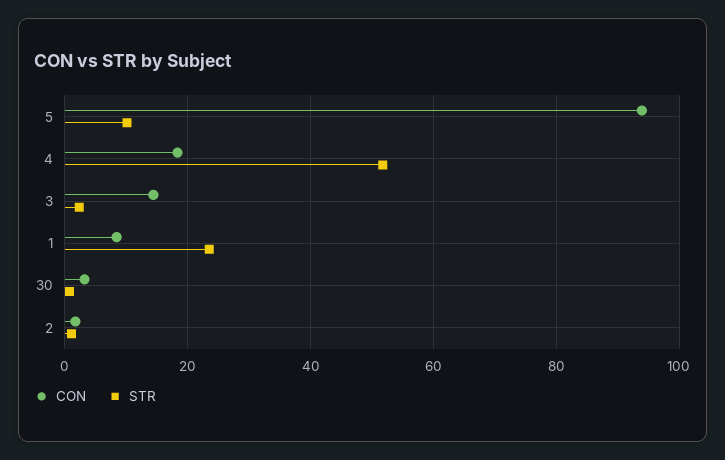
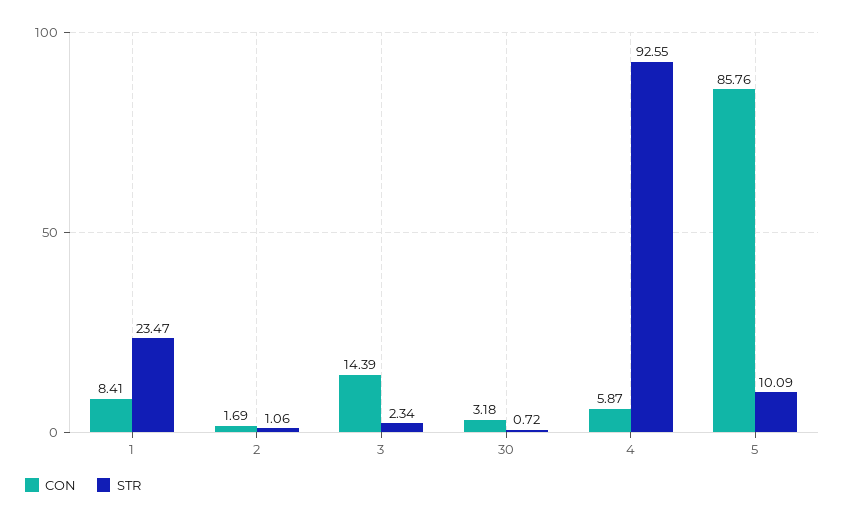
  {
    "CON": {
-     "5": 94,
+     "5": 85.76,
-     "4": 18,
+     "4": 5.87,
      "3": 14.39,
      "1": 8.41,
      "30": 3.18,
      "2": 1.69
    },
    "STR": {
      "5": 10.09,
-     "4": 52,
+     "4": 92.55,
      "3": 2.34,
      "1": 23.47,
      "30": 0.72,
      "2": 1.06
    }
  }

